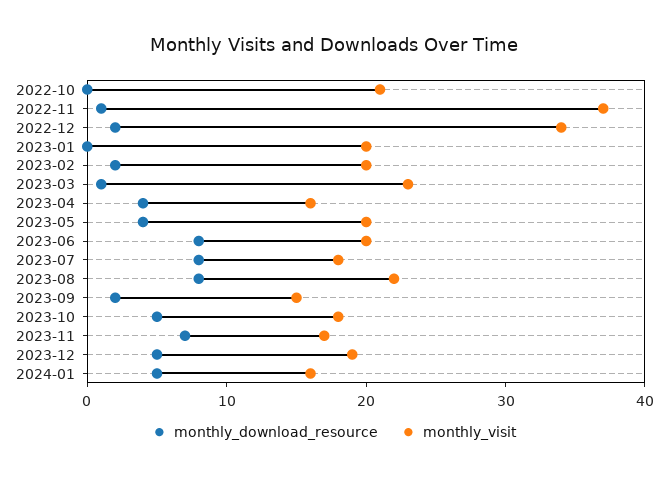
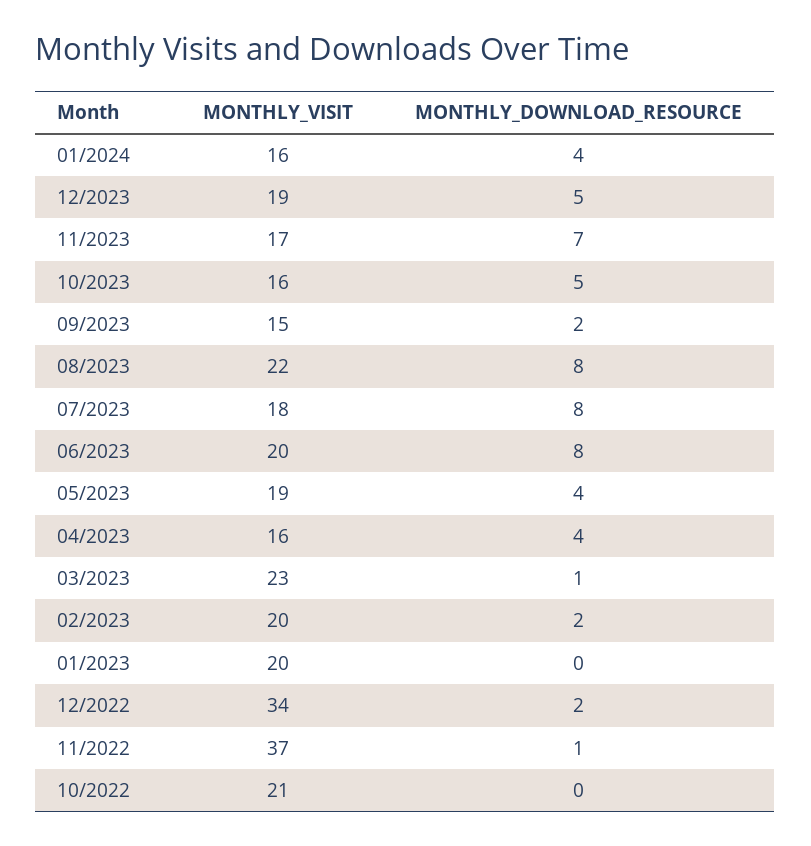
  {
    "monthly_download_resource": {
      "2022-10": 0,
      "2022-11": 1,
      "2022-12": 2,
      "2023-01": 0,
      "2023-02": 2,
      "2023-03": 1,
      "2023-04": 4,
      "2023-05": 4,
      "2023-06": 8,
      "2023-07": 8,
      "2023-08": 8,
      "2023-09": 2,
      "2023-10": 5,
      "2023-11": 7,
      "2023-12": 5,
-     "2024-01": 5
+     "2024-01": 4
    },
    "monthly_visit": {
      "2022-10": 21,
      "2022-11": 37,
      "2022-12": 34,
      "2023-01": 20,
      "2023-02": 20,
      "2023-03": 23,
      "2023-04": 16,
-     "2023-05": 20,
+     "2023-05": 19,
      "2023-06": 20,
      "2023-07": 18,
      "2023-08": 22,
      "2023-09": 15,
-     "2023-10": 18,
+     "2023-10": 16,
      "2023-11": 17,
      "2023-12": 19,
      "2024-01": 16
    }
  }

